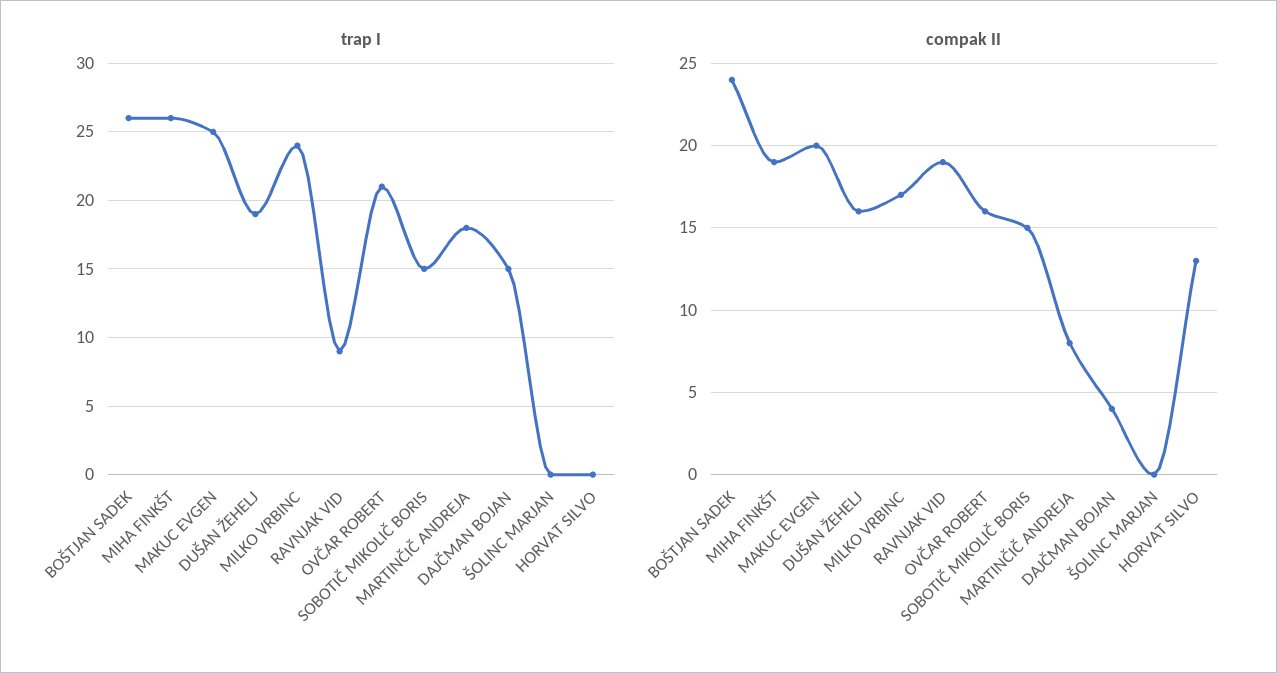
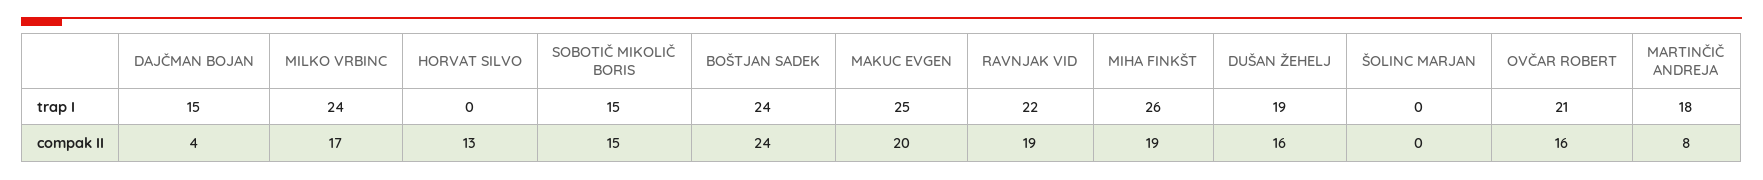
  {
    "trap I": {
-     "BOŠTJAN SADEK": 26,
+     "BOŠTJAN SADEK": 24,
      "MIHA FINKŠT": 26,
      "MAKUC EVGEN": 25,
      "DUŠAN ŽEHELJ": 19,
      "MILKO VRBINC": 24,
-     "RAVNJAK VID": 9,
+     "RAVNJAK VID": 22,
      "OVČAR ROBERT": 21,
      "SOBOTIČ MIKOLIČ BORIS": 15,
      "MARTINČIČ ANDREJA": 18,
      "DAJČMAN BOJAN": 15,
      "ŠOLINC MARJAN": 0,
      "HORVAT SILVO": 0
    },
    "compak II": {
      "BOŠTJAN SADEK": 24,
      "MIHA FINKŠT": 19,
      "MAKUC EVGEN": 20,
      "DUŠAN ŽEHELJ": 16,
      "MILKO VRBINC": 17,
      "RAVNJAK VID": 19,
      "OVČAR ROBERT": 16,
      "SOBOTIČ MIKOLIČ BORIS": 15,
      "MARTINČIČ ANDREJA": 8,
      "DAJČMAN BOJAN": 4,
      "ŠOLINC MARJAN": 0,
      "HORVAT SILVO": 13
    }
  }

